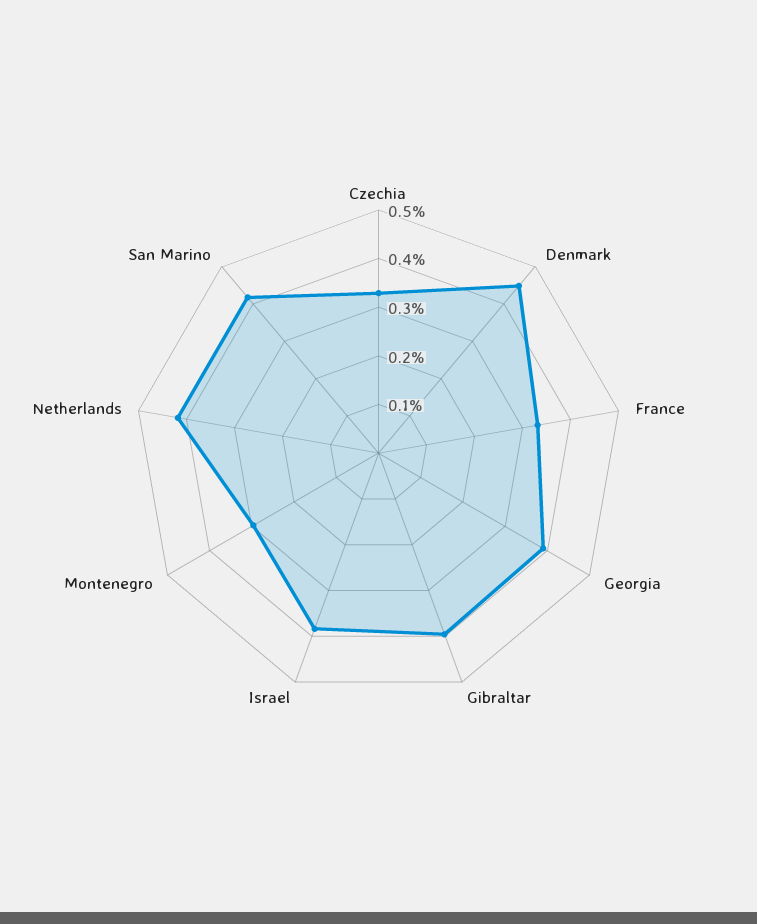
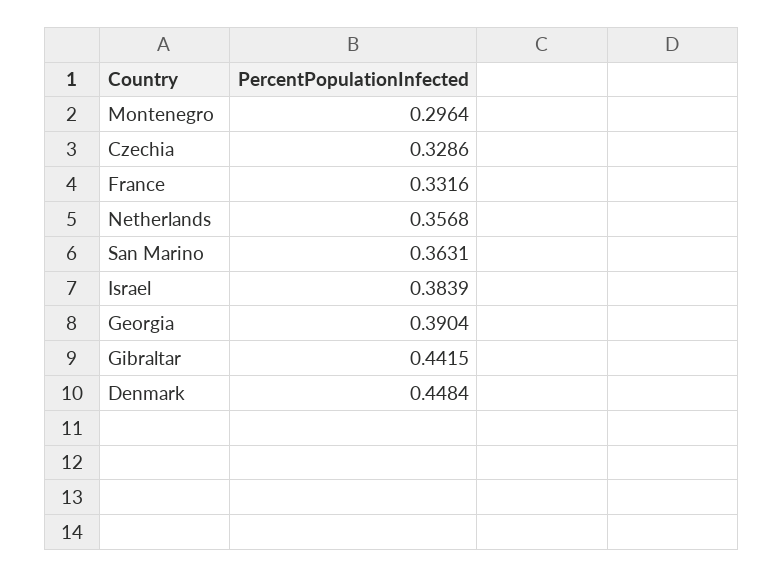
  {
    "Czechia": 0.3286,
    "Denmark": 0.4484,
    "France": 0.3316,
    "Georgia": 0.3904,
-   "Gibraltar": 0.4,
+   "Gibraltar": 0.4415,
    "Israel": 0.3839,
    "Montenegro": 0.2964,
-   "Netherlands": 0.42,
+   "Netherlands": 0.3568,
-   "San Marino": 0.42
+   "San Marino": 0.3631
  }

